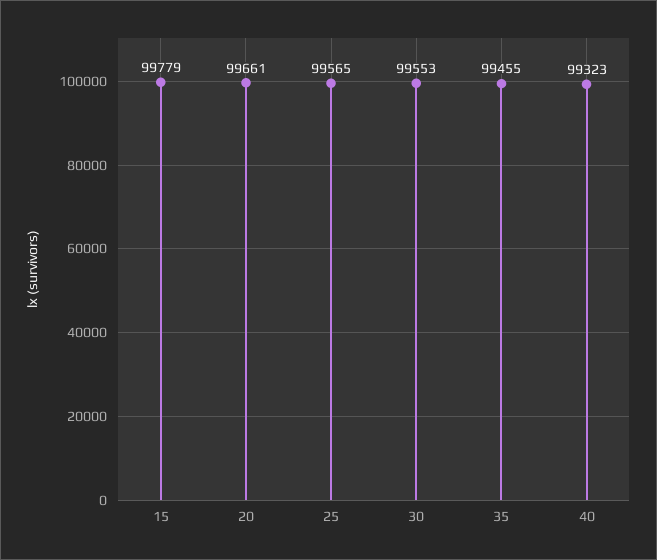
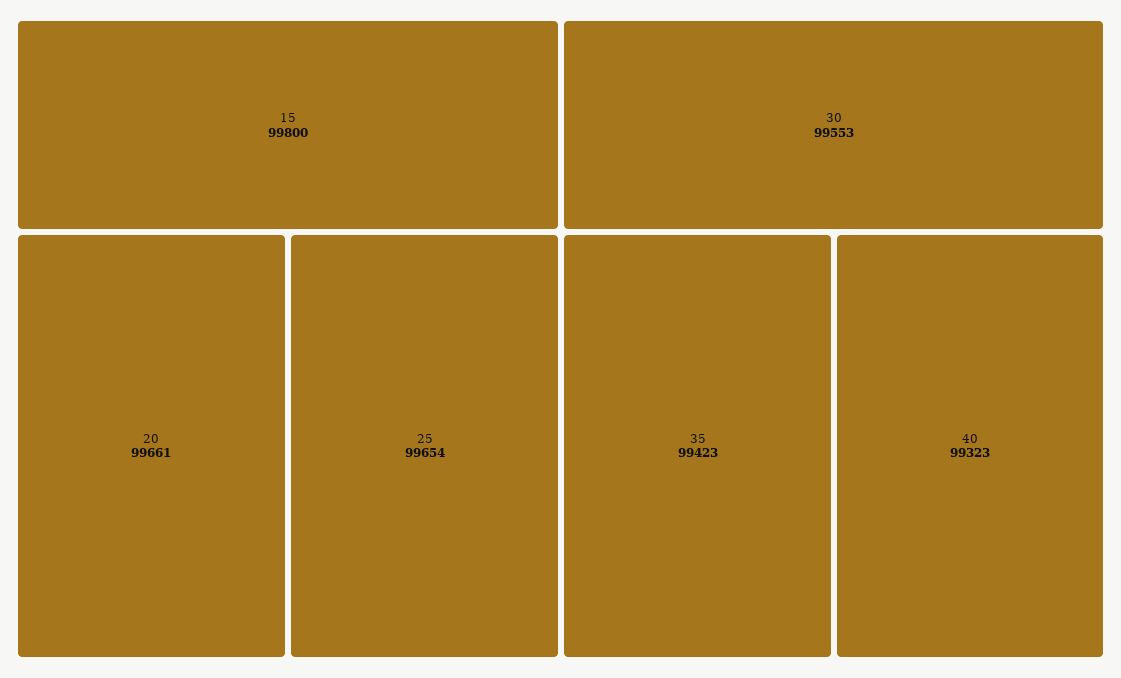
  {
-   "15": 99779,
+   "15": 99800,
    "20": 99661,
-   "25": 99565,
+   "25": 99654,
    "30": 99553,
-   "35": 99455,
+   "35": 99423,
    "40": 99323
  }

